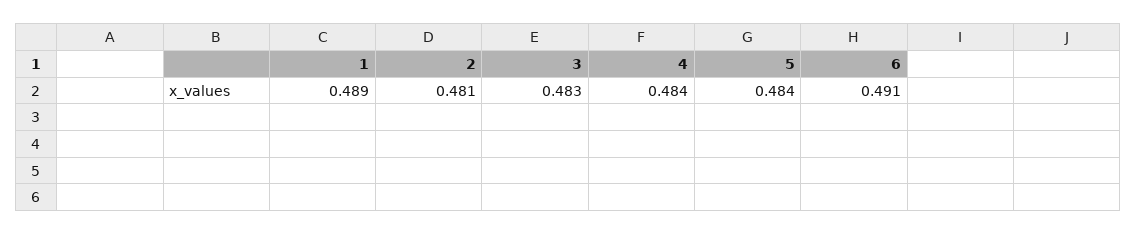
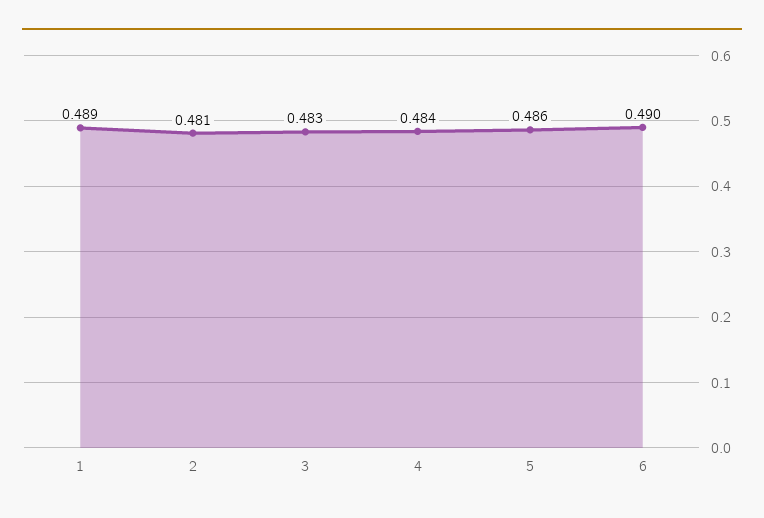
  {
    "1": 0.489,
    "2": 0.481,
    "3": 0.483,
    "4": 0.484,
-   "5": 0.484,
+   "5": 0.486,
-   "6": 0.491
+   "6": 0.49
  }

